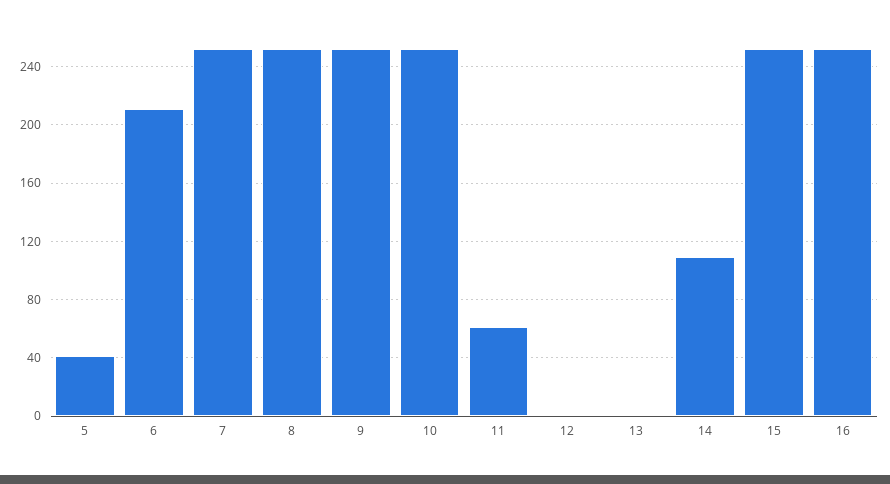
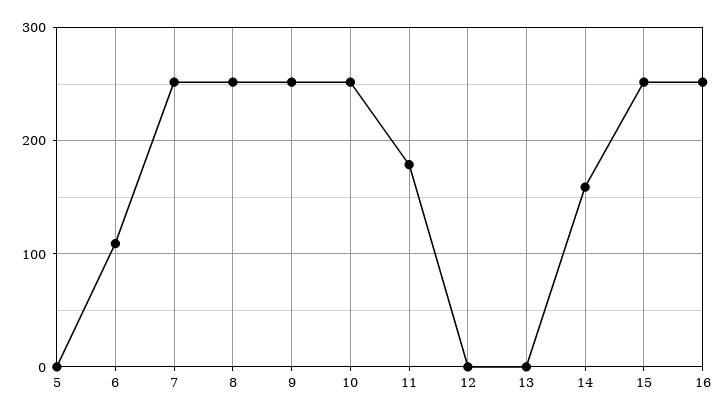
  {
-   "5": 40,
+   "5": 0,
-   "6": 210,
+   "6": 110,
    "7": 250,
    "8": 250,
    "9": 250,
    "10": 250,
-   "11": 60,
+   "11": 180,
    "12": 0,
    "13": 0,
-   "14": 110,
+   "14": 160,
    "15": 250,
    "16": 250
  }

